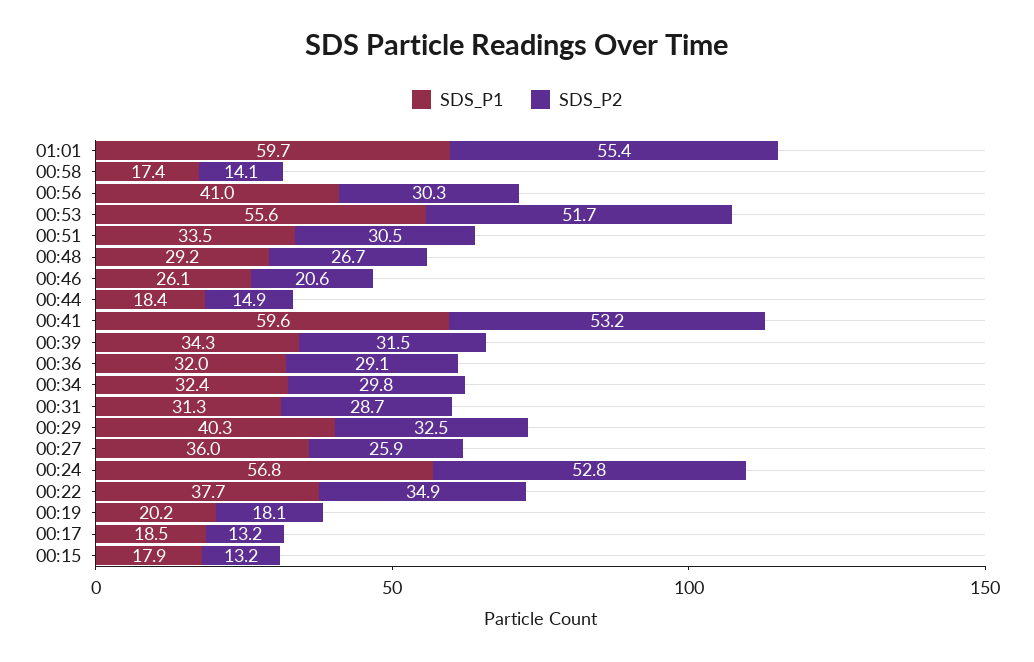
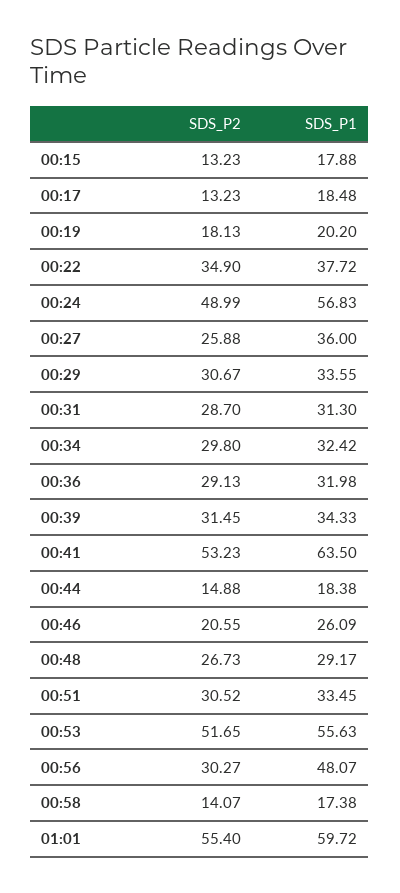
  {
    "SDS_P1": {
      "01:01": 59.72,
      "00:58": 17.38,
-     "00:56": 41,
+     "00:56": 48.07,
      "00:53": 55.63,
      "00:51": 33.45,
      "00:48": 29.17,
      "00:46": 26.09,
      "00:44": 18.38,
-     "00:41": 59.6,
+     "00:41": 63.5,
      "00:39": 34.33,
      "00:36": 31.98,
      "00:34": 32.42,
      "00:31": 31.3,
-     "00:29": 40.3,
+     "00:29": 33.55,
      "00:27": 36,
      "00:24": 56.83,
      "00:22": 37.72,
      "00:19": 20.2,
      "00:17": 18.48,
      "00:15": 17.88
    },
    "SDS_P2": {
      "01:01": 55.4,
      "00:58": 14.07,
      "00:56": 30.27,
      "00:53": 51.65,
      "00:51": 30.52,
      "00:48": 26.73,
      "00:46": 20.55,
      "00:44": 14.88,
      "00:41": 53.23,
      "00:39": 31.45,
      "00:36": 29.13,
      "00:34": 29.8,
      "00:31": 28.7,
-     "00:29": 32.5,
+     "00:29": 30.67,
      "00:27": 25.88,
-     "00:24": 52.8,
+     "00:24": 48.99,
      "00:22": 34.9,
      "00:19": 18.13,
      "00:17": 13.23,
      "00:15": 13.23
    }
  }

